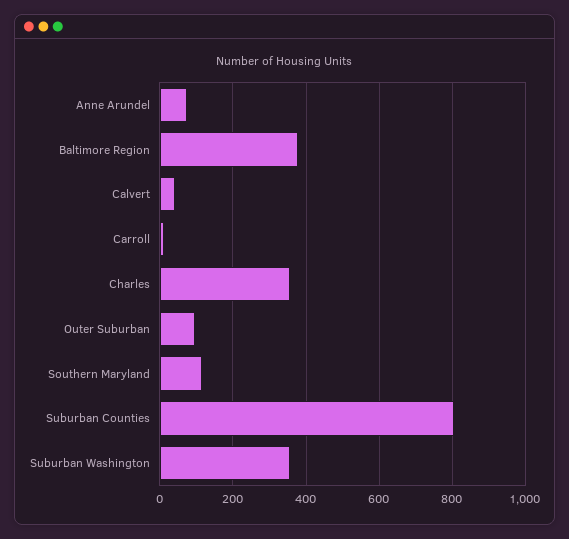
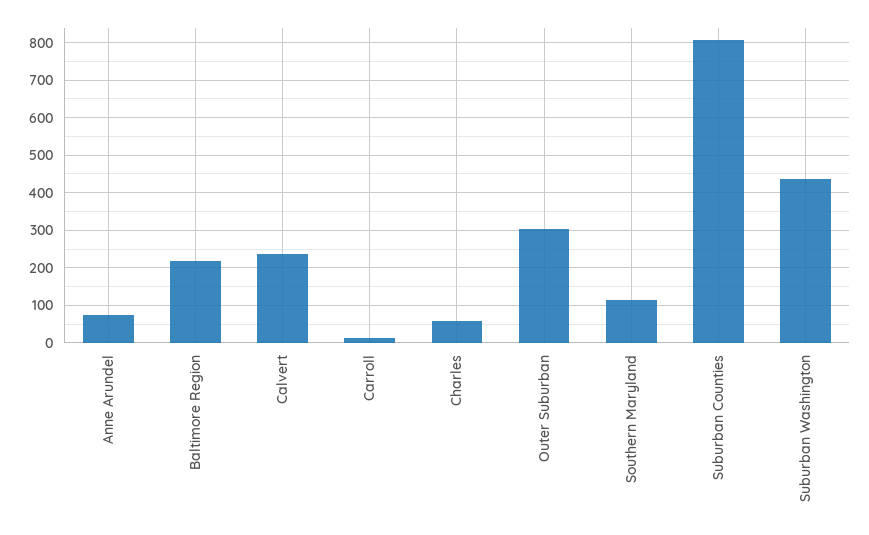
  {
    "Anne Arundel": 80,
-   "Baltimore Region": 380,
+   "Baltimore Region": 220,
-   "Calvert": 40,
+   "Calvert": 240,
    "Carroll": 20,
-   "Charles": 360,
+   "Charles": 60,
-   "Outer Suburban": 100,
+   "Outer Suburban": 300,
    "Southern Maryland": 120,
    "Suburban Counties": 800,
-   "Suburban Washington": 360
+   "Suburban Washington": 440
  }

